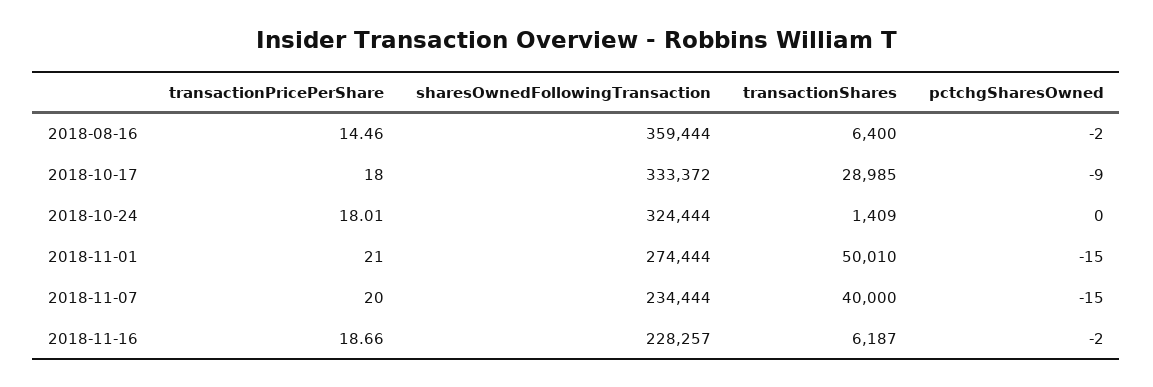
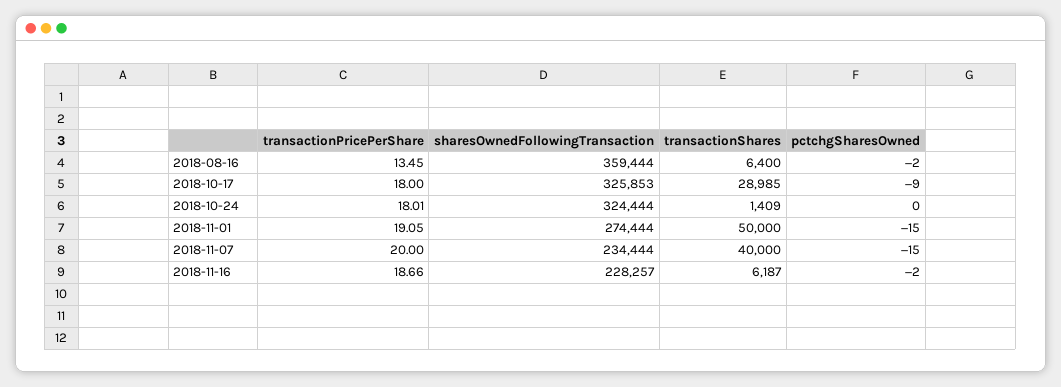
  {
    "transactionPricePerShare": {
-     "2018-08-16": 14.46,
+     "2018-08-16": 13.45,
      "2018-10-17": 18,
      "2018-10-24": 18.01,
-     "2018-11-01": 21,
+     "2018-11-01": 19.05,
      "2018-11-07": 20,
      "2018-11-16": 18.66
    },
    "sharesOwnedFollowingTransaction": {
      "2018-08-16": 359444,
-     "2018-10-17": 333372,
+     "2018-10-17": 325853,
      "2018-10-24": 324444,
      "2018-11-01": 274444,
      "2018-11-07": 234444,
      "2018-11-16": 228257
    },
    "transactionShares": {
      "2018-08-16": 6400,
      "2018-10-17": 28985,
      "2018-10-24": 1409,
-     "2018-11-01": 50010,
+     "2018-11-01": 50000,
      "2018-11-07": 40000,
      "2018-11-16": 6187
    },
    "pctchgSharesOwned": {
      "2018-08-16": -2,
      "2018-10-17": -9,
      "2018-10-24": 0,
      "2018-11-01": -15,
      "2018-11-07": -15,
      "2018-11-16": -2
    }
  }

